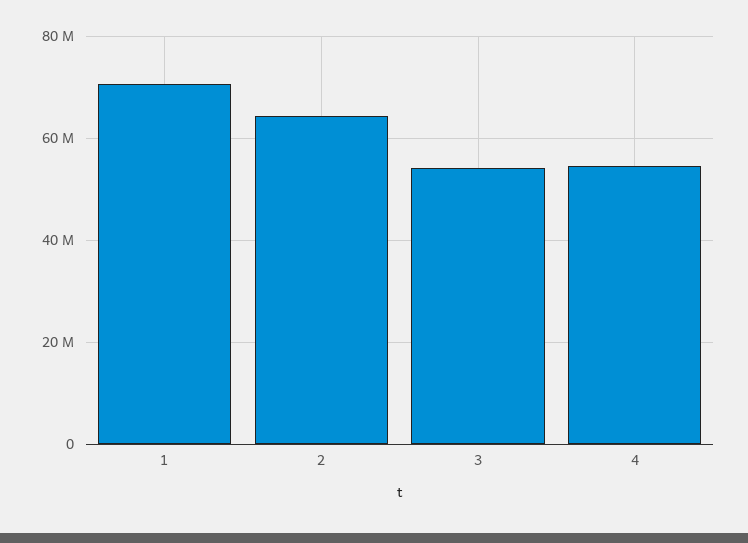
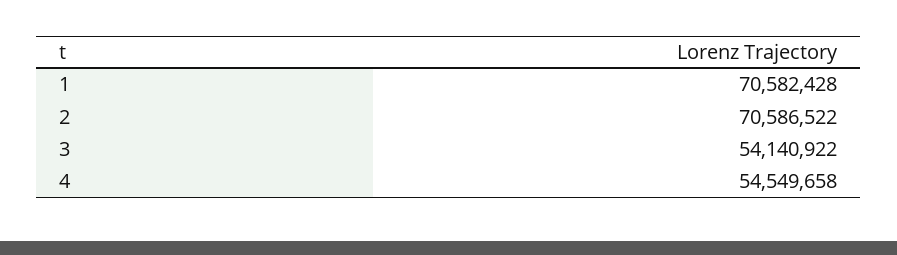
  {
    "1": 70582428,
-   "2": 64000000,
+   "2": 70586522,
    "3": 54140922,
    "4": 54549658
  }

